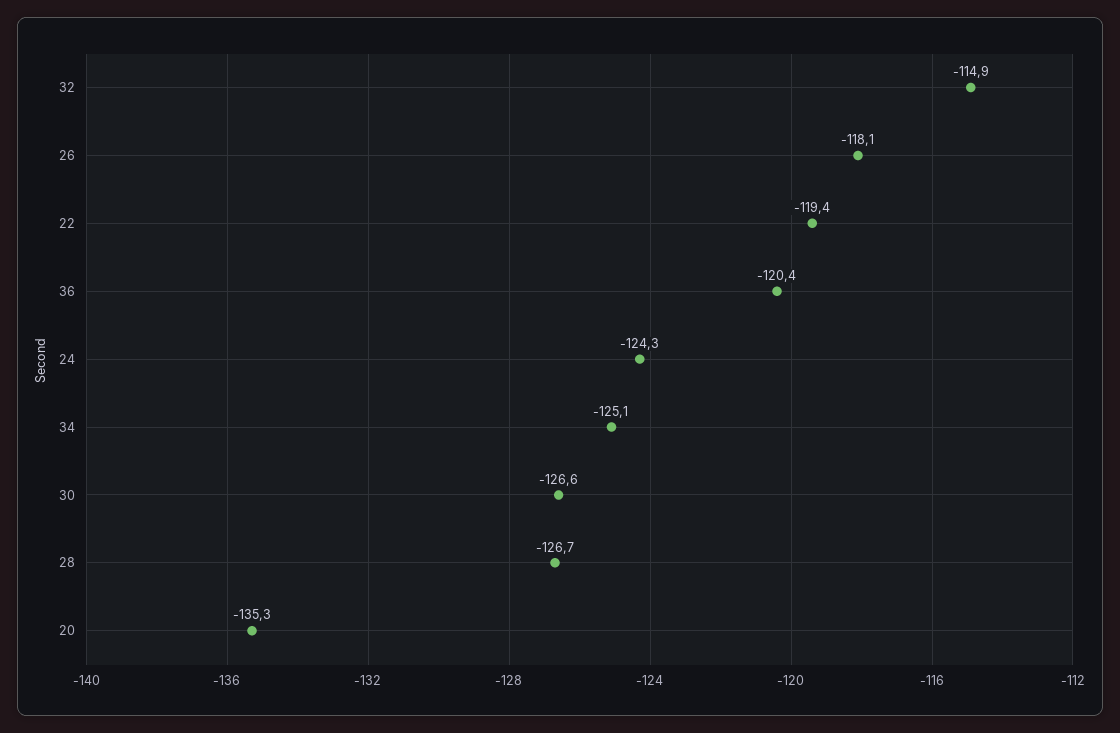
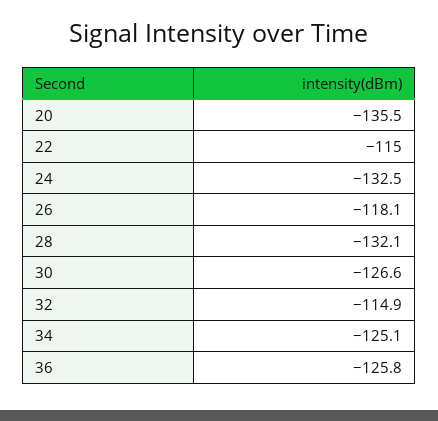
  {
    "32": -114.9,
    "26": -118.1,
-   "22": -119.4,
+   "22": -115,
-   "36": -120.4,
+   "36": -125.8,
-   "24": -124.3,
+   "24": -132.5,
    "34": -125.1,
    "30": -126.6,
-   "28": -126.7,
+   "28": -132.1,
-   "20": -135.3
+   "20": -135.5
  }

